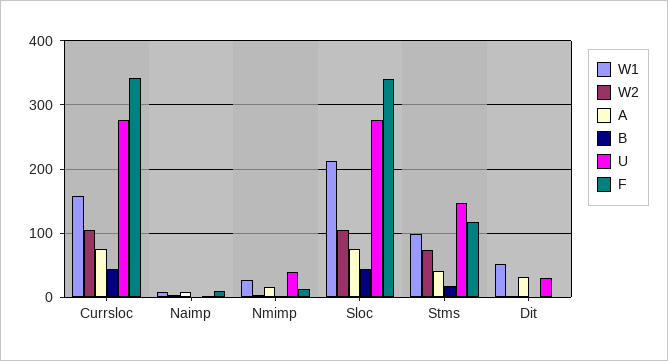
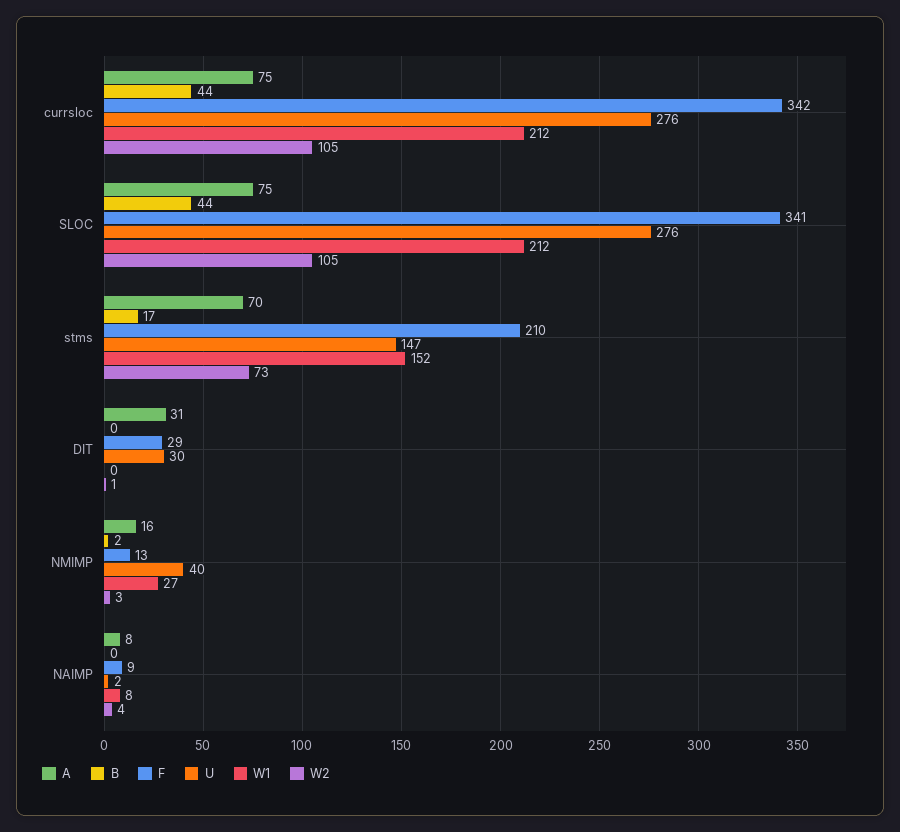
  {
    "W1": {
-     "Currsloc": 160,
+     "Currsloc": 212,
      "Naimp": 8,
      "Nmimp": 27,
      "Sloc": 212,
-     "Stms": 100,
+     "Stms": 152,
-     "Dit": 50
+     "Dit": 0
    },
    "W2": {
      "Currsloc": 105,
      "Naimp": 4,
      "Nmimp": 3,
      "Sloc": 105,
      "Stms": 73,
      "Dit": 1
    },
    "A": {
      "Currsloc": 75,
      "Naimp": 8,
      "Nmimp": 16,
      "Sloc": 75,
-     "Stms": 40,
+     "Stms": 70,
      "Dit": 31
    },
    "B": {
      "Currsloc": 44,
      "Naimp": 0,
      "Nmimp": 2,
      "Sloc": 44,
      "Stms": 17,
      "Dit": 0
    },
    "U": {
      "Currsloc": 276,
      "Naimp": 2,
      "Nmimp": 40,
      "Sloc": 276,
      "Stms": 147,
      "Dit": 30
    },
    "F": {
      "Currsloc": 342,
      "Naimp": 9,
      "Nmimp": 13,
      "Sloc": 341,
-     "Stms": 120,
+     "Stms": 210,
-     "Dit": 0
+     "Dit": 29
    }
  }

